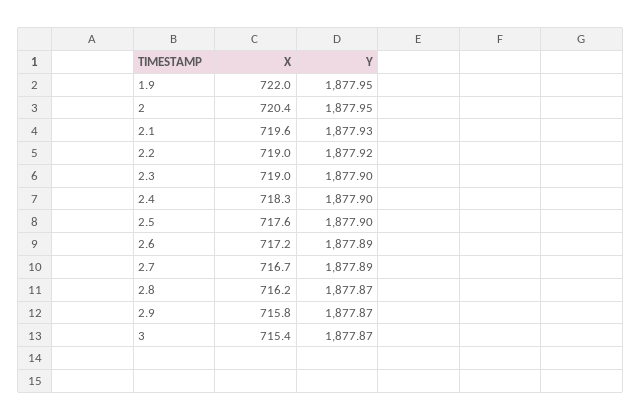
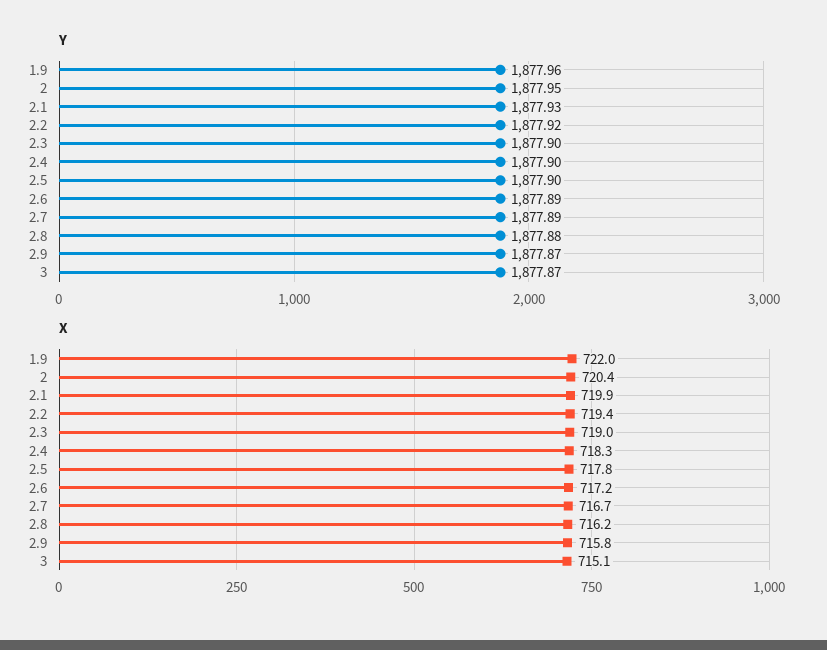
  {
    "X": {
      "1.9": 722,
      "2": 720.4,
-     "2.1": 719.6,
+     "2.1": 719.9,
-     "2.2": 719,
+     "2.2": 719.4,
      "2.3": 719,
      "2.4": 718.3,
-     "2.5": 717.6,
+     "2.5": 717.8,
      "2.6": 717.2,
      "2.7": 716.7,
      "2.8": 716.2,
      "2.9": 715.8,
-     "3": 715.4
+     "3": 715.1
    },
    "Y": {
-     "1.9": 1877.95,
+     "1.9": 1877.96,
      "2": 1877.95,
      "2.1": 1877.93,
      "2.2": 1877.92,
      "2.3": 1877.9,
      "2.4": 1877.9,
      "2.5": 1877.9,
      "2.6": 1877.89,
      "2.7": 1877.89,
-     "2.8": 1877.87,
+     "2.8": 1877.88,
      "2.9": 1877.87,
      "3": 1877.87
    }
  }

